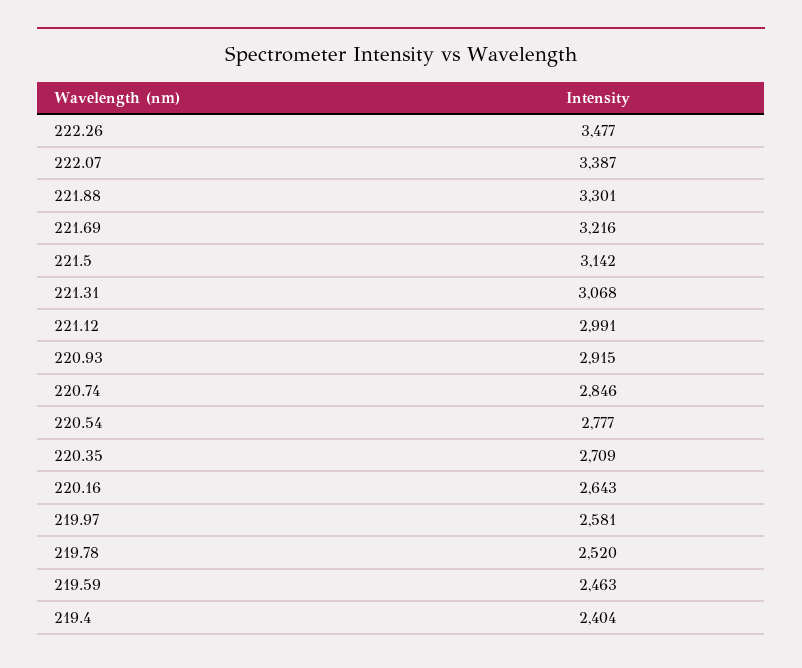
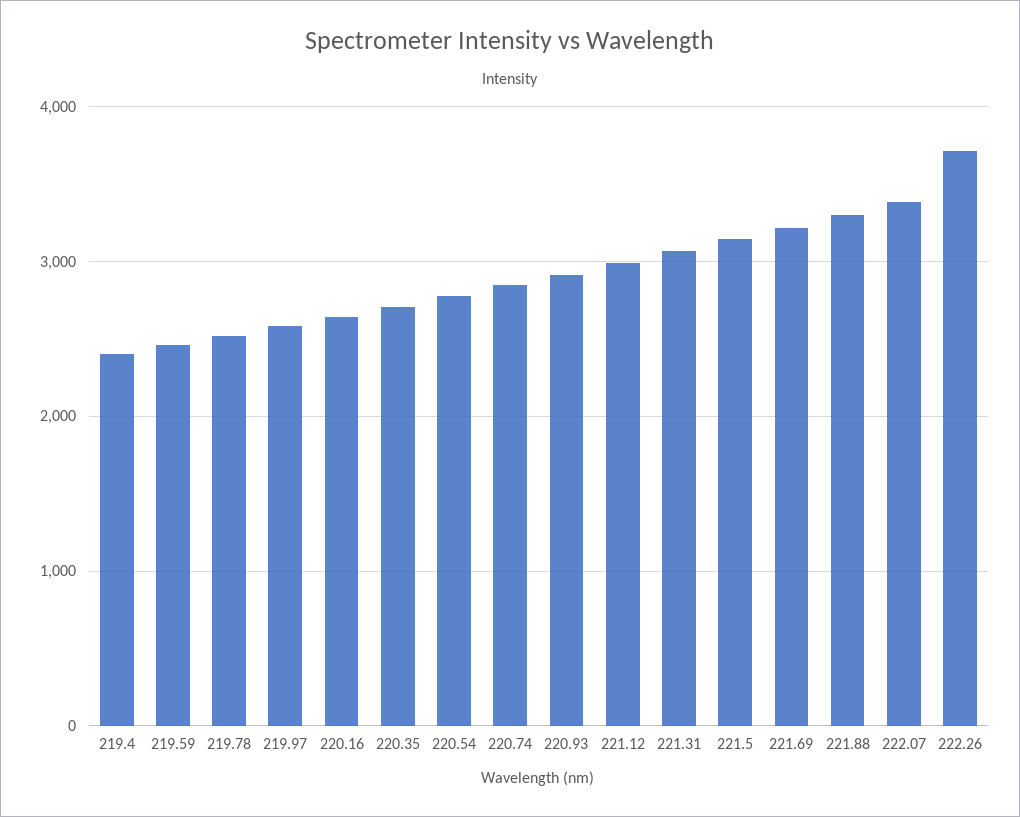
  {
-   "222.26": 3477,
+   "222.26": 3700,
    "222.07": 3387,
    "221.88": 3301,
    "221.69": 3216,
    "221.5": 3142,
    "221.31": 3068,
    "221.12": 2991,
    "220.93": 2915,
    "220.74": 2846,
    "220.54": 2777,
    "220.35": 2709,
    "220.16": 2643,
    "219.97": 2581,
    "219.78": 2520,
    "219.59": 2463,
    "219.4": 2404
  }

